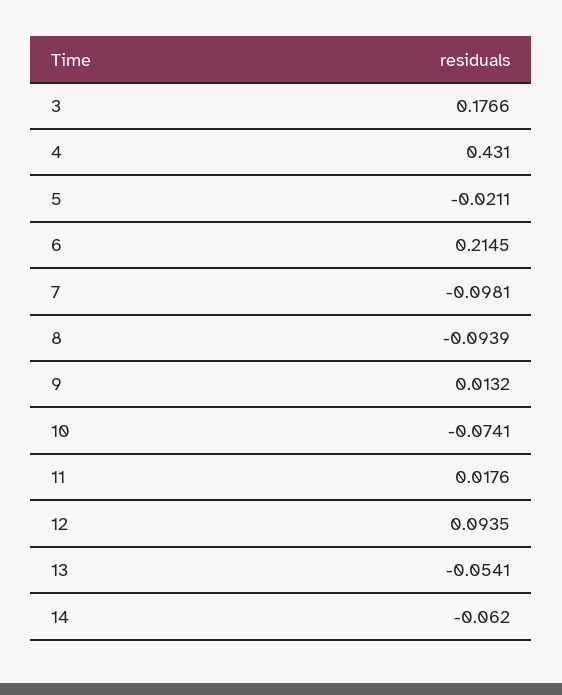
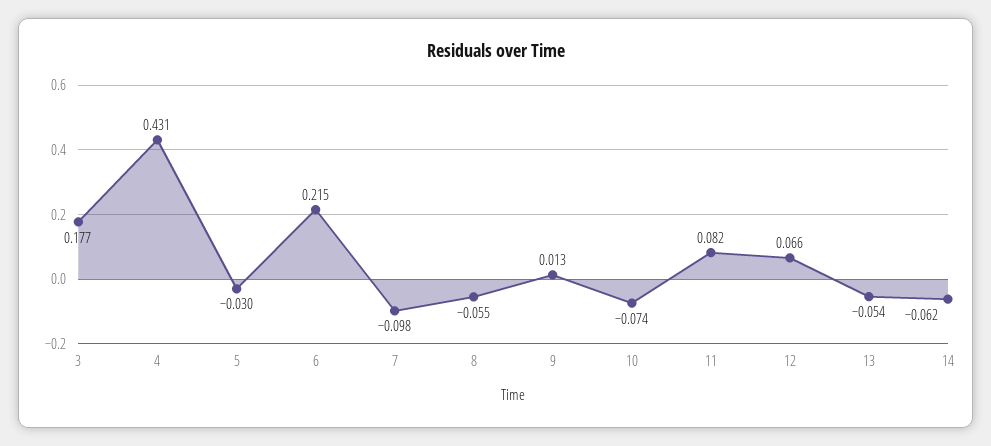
  {
    "3": 0.1766,
    "4": 0.431,
-   "5": -0.0211,
+   "5": -0.03,
    "6": 0.2145,
    "7": -0.0981,
-   "8": -0.0939,
+   "8": -0.055,
    "9": 0.0132,
    "10": -0.0741,
-   "11": 0.0176,
+   "11": 0.082,
-   "12": 0.0935,
+   "12": 0.066,
    "13": -0.0541,
    "14": -0.062
  }

